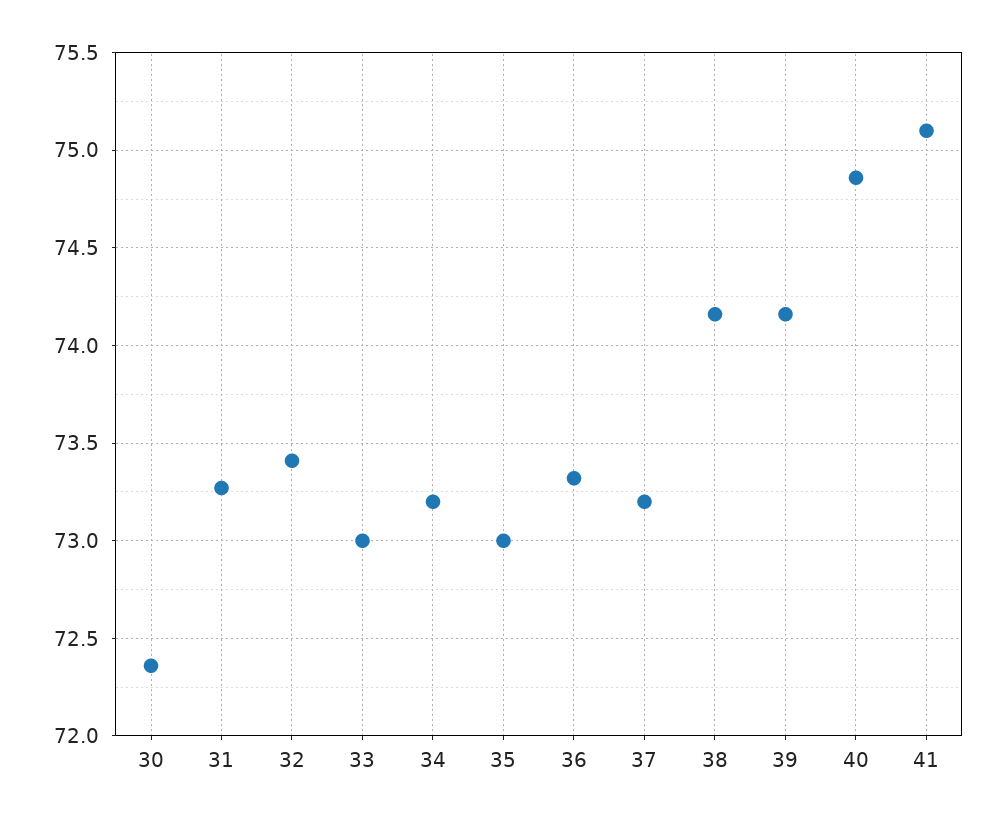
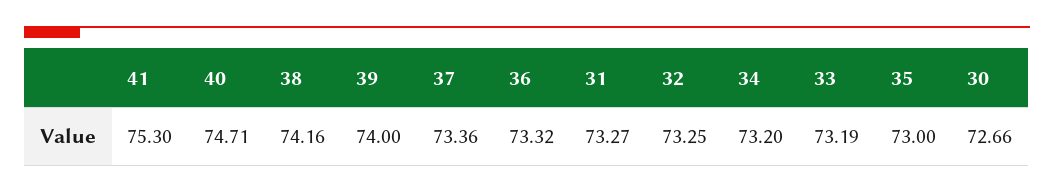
  {
-   "30": 72.35,
+   "30": 72.66,
    "31": 73.27,
-   "32": 73.4,
+   "32": 73.25,
-   "33": 73,
+   "33": 73.19,
    "34": 73.2,
    "35": 73,
    "36": 73.32,
-   "37": 73.2,
+   "37": 73.36,
    "38": 74.16,
-   "39": 74.15,
+   "39": 74,
-   "40": 74.85,
+   "40": 74.71,
-   "41": 75.1
+   "41": 75.3
  }

